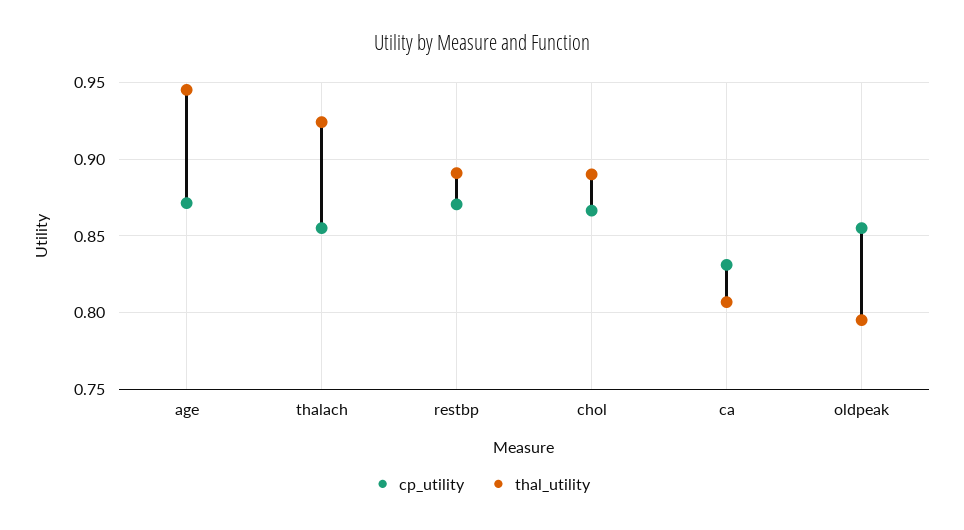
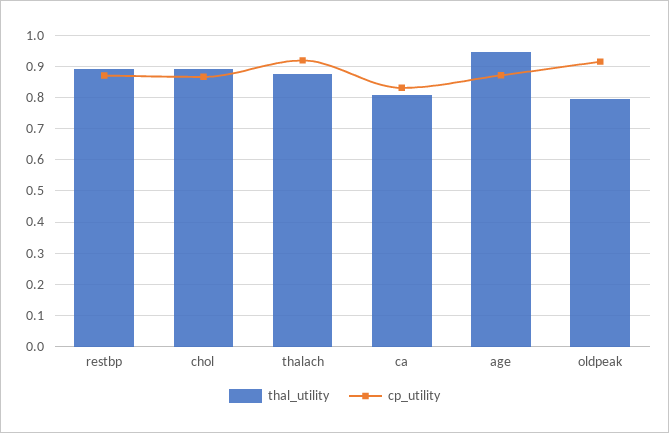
  {
    "cp_utility": {
      "age": 0.87,
-     "thalach": 0.855,
+     "thalach": 0.92,
      "restbp": 0.87,
      "chol": 0.865,
      "ca": 0.83,
-     "oldpeak": 0.855
+     "oldpeak": 0.92
    },
    "thal_utility": {
      "age": 0.945,
-     "thalach": 0.925,
+     "thalach": 0.88,
      "restbp": 0.89,
      "chol": 0.89,
      "ca": 0.805,
      "oldpeak": 0.795
    }
  }

